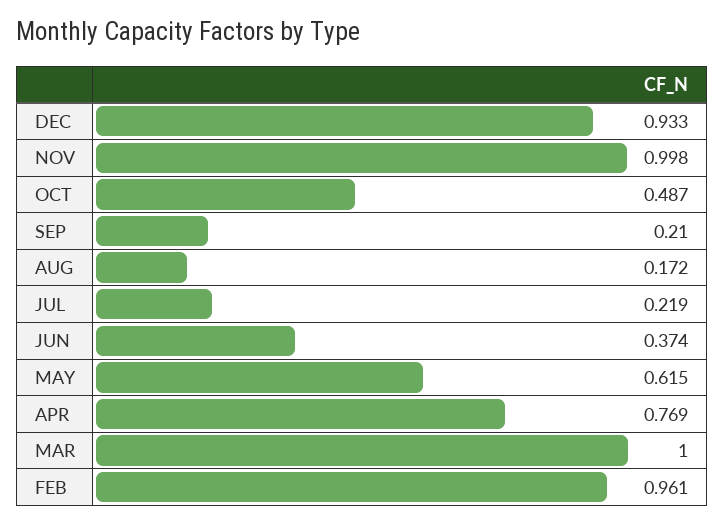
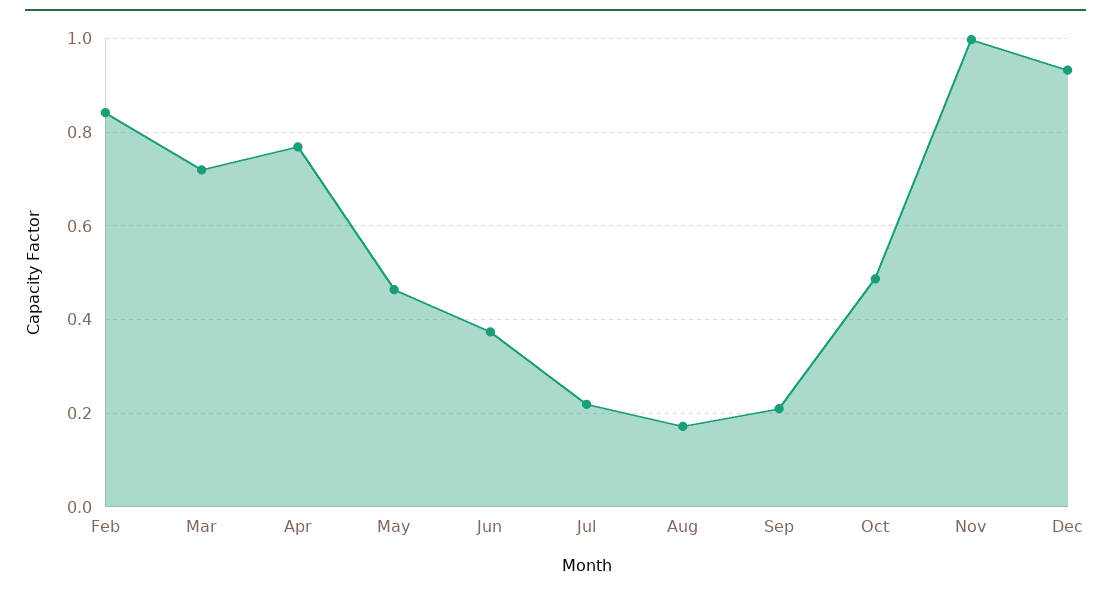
  {
    "DEC": 0.933,
    "NOV": 0.998,
    "OCT": 0.487,
    "SEP": 0.21,
    "AUG": 0.172,
    "JUL": 0.219,
    "JUN": 0.374,
-   "MAY": 0.615,
+   "MAY": 0.46,
    "APR": 0.769,
-   "MAR": 1,
+   "MAR": 0.72,
-   "FEB": 0.961
+   "FEB": 0.84
  }

